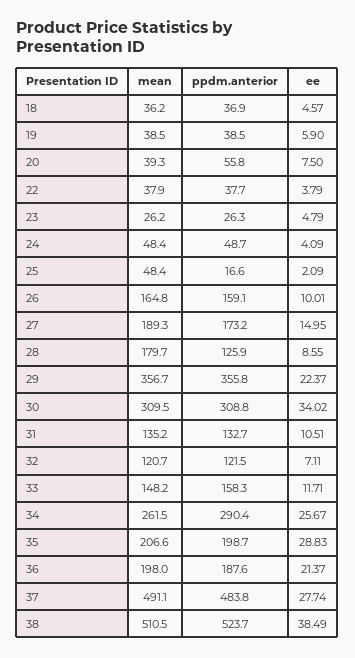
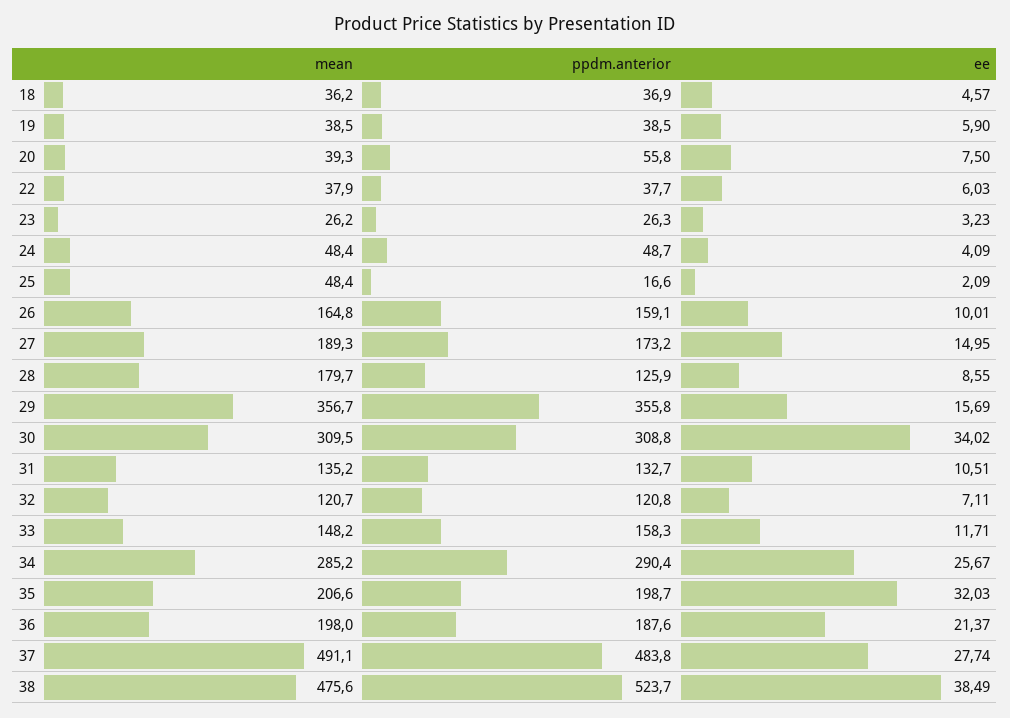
  {
    "mean": {
      "18": 36.2,
      "19": 38.5,
      "20": 39.3,
      "22": 37.9,
      "23": 26.2,
      "24": 48.4,
      "25": 48.4,
      "26": 164.8,
      "27": 189.3,
      "28": 179.7,
      "29": 356.7,
      "30": 309.5,
      "31": 135.2,
      "32": 120.7,
      "33": 148.2,
-     "34": 261.5,
+     "34": 285.2,
      "35": 206.6,
      "36": 198,
      "37": 491.1,
-     "38": 510.5
+     "38": 475.6
    },
    "ppdm.anterior": {
      "18": 36.9,
      "19": 38.5,
      "20": 55.8,
      "22": 37.7,
      "23": 26.3,
      "24": 48.7,
      "25": 16.6,
      "26": 159.1,
      "27": 173.2,
      "28": 125.9,
      "29": 355.8,
      "30": 308.8,
      "31": 132.7,
-     "32": 121.5,
+     "32": 120.8,
      "33": 158.3,
      "34": 290.4,
      "35": 198.7,
      "36": 187.6,
      "37": 483.8,
      "38": 523.7
    },
    "ee": {
      "18": 4.57,
      "19": 5.9,
      "20": 7.5,
-     "22": 3.79,
+     "22": 6.03,
-     "23": 4.79,
+     "23": 3.23,
      "24": 4.09,
      "25": 2.09,
      "26": 10.01,
      "27": 14.95,
      "28": 8.55,
-     "29": 22.37,
+     "29": 15.69,
      "30": 34.02,
      "31": 10.51,
      "32": 7.11,
      "33": 11.71,
      "34": 25.67,
-     "35": 28.83,
+     "35": 32.03,
      "36": 21.37,
      "37": 27.74,
      "38": 38.49
    }
  }

